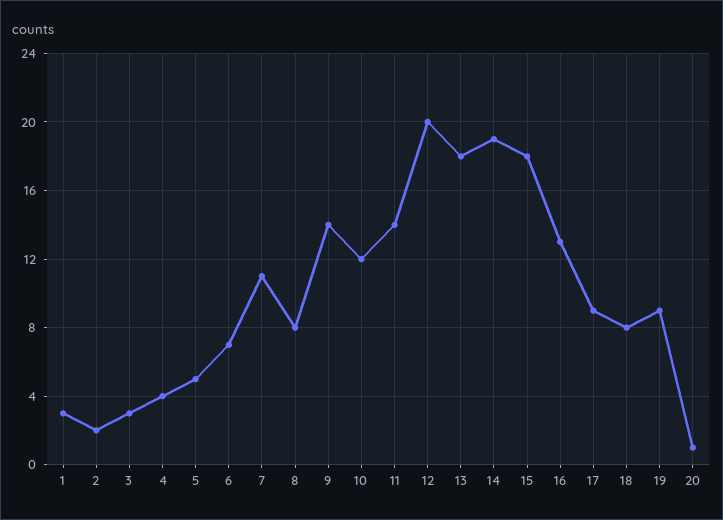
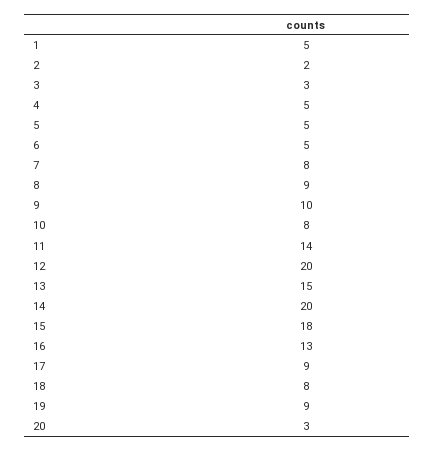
  {
-   "1": 3,
+   "1": 5,
    "2": 2,
    "3": 3,
-   "4": 4,
+   "4": 5,
    "5": 5,
-   "6": 7,
+   "6": 5,
-   "7": 11,
+   "7": 8,
-   "8": 8,
+   "8": 9,
-   "9": 14,
+   "9": 10,
-   "10": 12,
+   "10": 8,
    "11": 14,
    "12": 20,
-   "13": 18,
+   "13": 15,
-   "14": 19,
+   "14": 20,
    "15": 18,
    "16": 13,
    "17": 9,
    "18": 8,
    "19": 9,
-   "20": 1
+   "20": 3
  }

